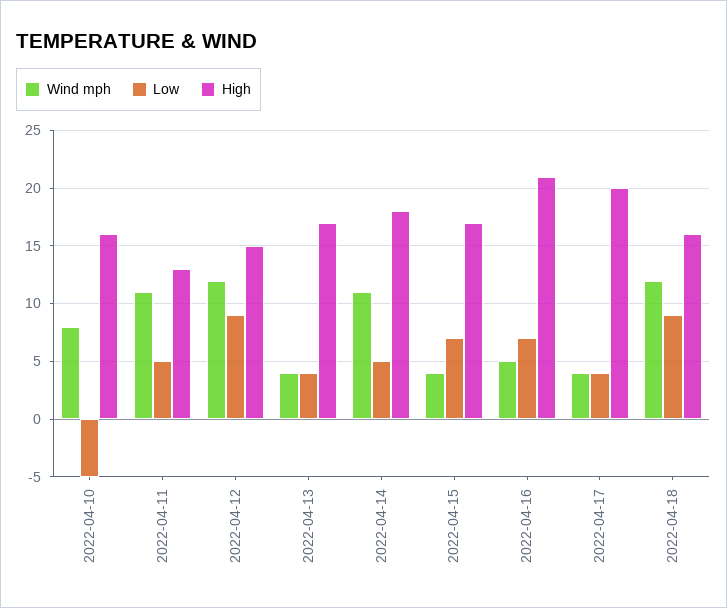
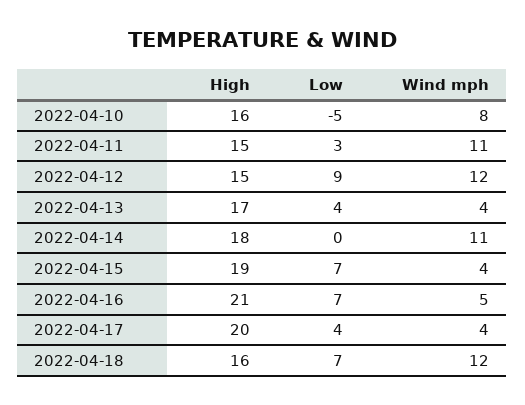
  {
    "Wind mph": {
      "2022-04-10": 8,
      "2022-04-11": 11,
      "2022-04-12": 12,
      "2022-04-13": 4,
      "2022-04-14": 11,
      "2022-04-15": 4,
      "2022-04-16": 5,
      "2022-04-17": 4,
      "2022-04-18": 12
    },
    "Low": {
      "2022-04-10": -5,
-     "2022-04-11": 5,
+     "2022-04-11": 3,
      "2022-04-12": 9,
      "2022-04-13": 4,
-     "2022-04-14": 5,
+     "2022-04-14": 0,
      "2022-04-15": 7,
      "2022-04-16": 7,
      "2022-04-17": 4,
-     "2022-04-18": 9
+     "2022-04-18": 7
    },
    "High": {
      "2022-04-10": 16,
-     "2022-04-11": 13,
+     "2022-04-11": 15,
      "2022-04-12": 15,
      "2022-04-13": 17,
      "2022-04-14": 18,
-     "2022-04-15": 17,
+     "2022-04-15": 19,
      "2022-04-16": 21,
      "2022-04-17": 20,
      "2022-04-18": 16
    }
  }

